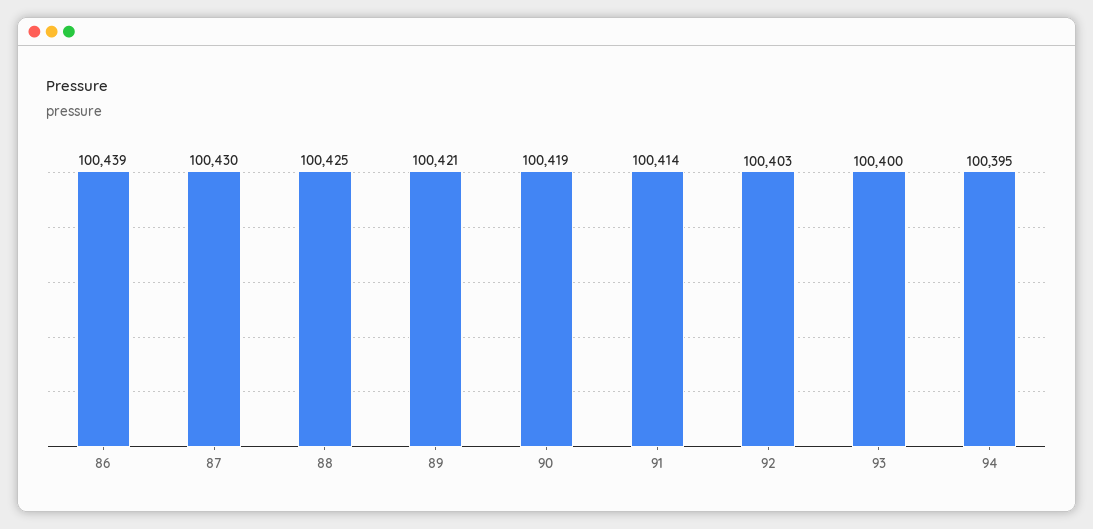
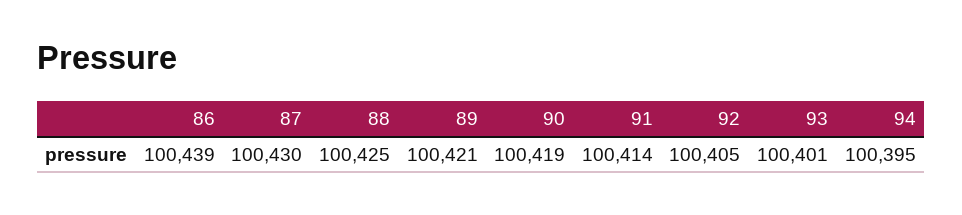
  {
    "86": 100439,
    "87": 100430,
    "88": 100425,
    "89": 100421,
    "90": 100419,
    "91": 100414,
-   "92": 100403,
+   "92": 100405,
-   "93": 100400,
+   "93": 100401,
    "94": 100395
  }

